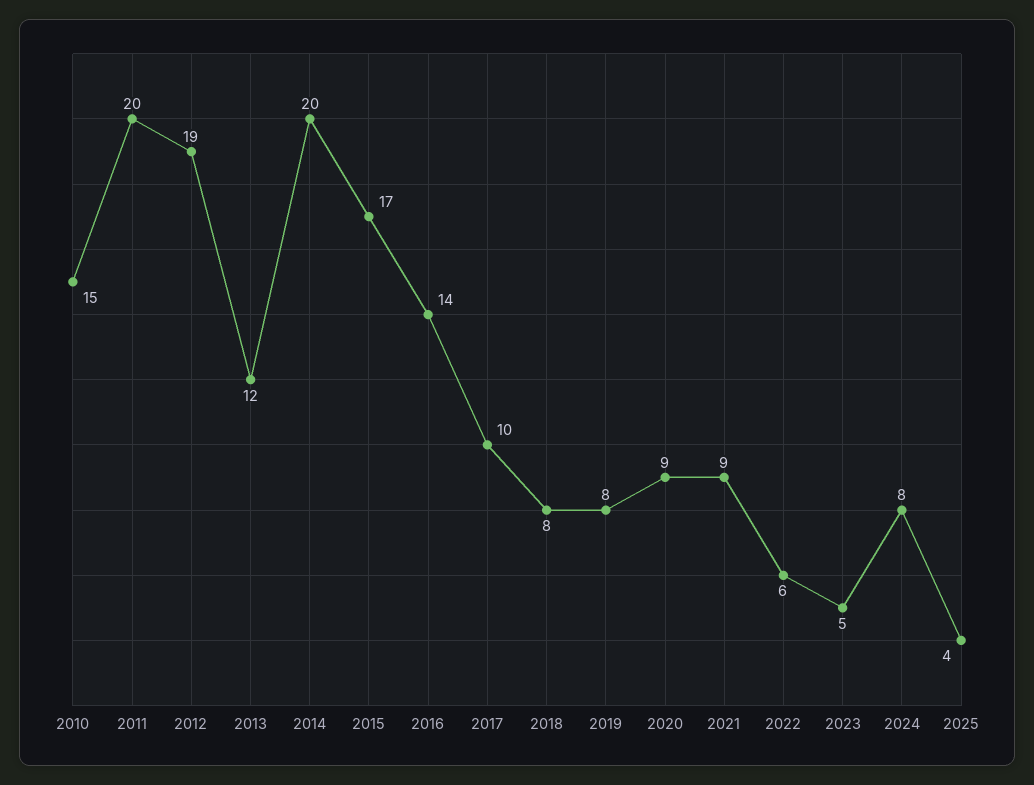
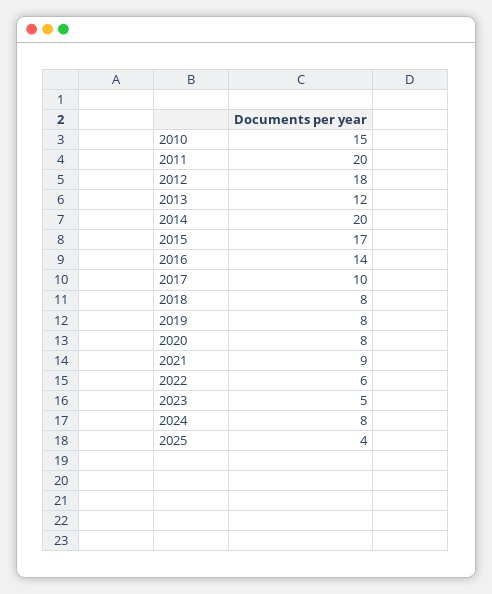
  {
    "2010": 15,
    "2011": 20,
-   "2012": 19,
+   "2012": 18,
    "2013": 12,
    "2014": 20,
    "2015": 17,
    "2016": 14,
    "2017": 10,
    "2018": 8,
    "2019": 8,
-   "2020": 9,
+   "2020": 8,
    "2021": 9,
    "2022": 6,
    "2023": 5,
    "2024": 8,
    "2025": 4
  }

